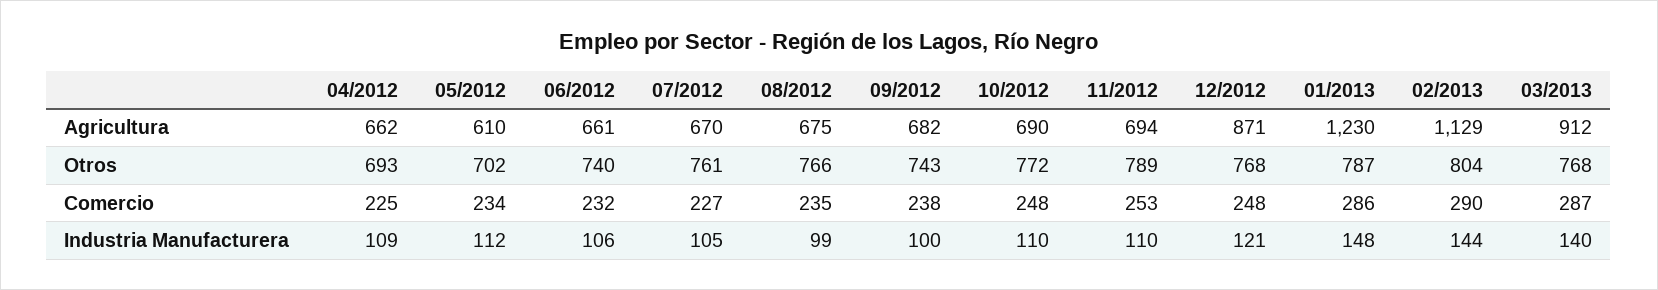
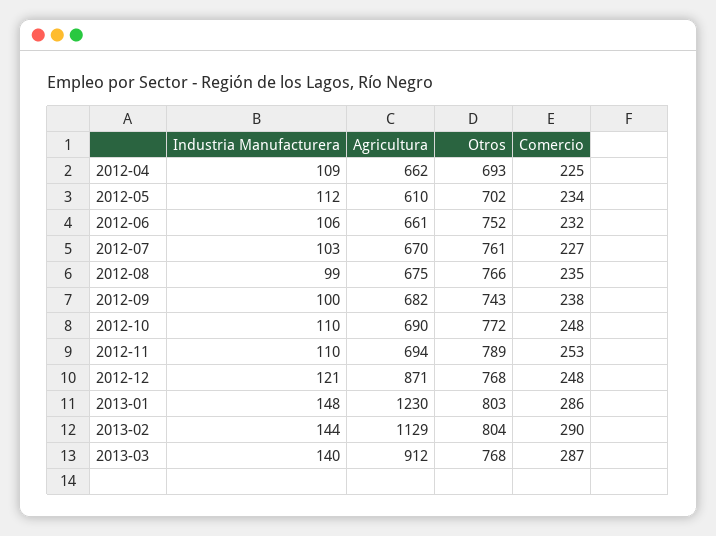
  {
    "04/2012": {
      "Agricultura": 662,
      "Otros": 693,
      "Comercio": 225,
      "Industria Manufacturera": 109
    },
    "05/2012": {
      "Agricultura": 610,
      "Otros": 702,
      "Comercio": 234,
      "Industria Manufacturera": 112
    },
    "06/2012": {
      "Agricultura": 661,
-     "Otros": 740,
+     "Otros": 752,
      "Comercio": 232,
      "Industria Manufacturera": 106
    },
    "07/2012": {
      "Agricultura": 670,
      "Otros": 761,
      "Comercio": 227,
-     "Industria Manufacturera": 105
+     "Industria Manufacturera": 103
    },
    "08/2012": {
      "Agricultura": 675,
      "Otros": 766,
      "Comercio": 235,
      "Industria Manufacturera": 99
    },
    "09/2012": {
      "Agricultura": 682,
      "Otros": 743,
      "Comercio": 238,
      "Industria Manufacturera": 100
    },
    "10/2012": {
      "Agricultura": 690,
      "Otros": 772,
      "Comercio": 248,
      "Industria Manufacturera": 110
    },
    "11/2012": {
      "Agricultura": 694,
      "Otros": 789,
      "Comercio": 253,
      "Industria Manufacturera": 110
    },
    "12/2012": {
      "Agricultura": 871,
      "Otros": 768,
      "Comercio": 248,
      "Industria Manufacturera": 121
    },
    "01/2013": {
      "Agricultura": 1230,
-     "Otros": 787,
+     "Otros": 803,
      "Comercio": 286,
      "Industria Manufacturera": 148
    },
    "02/2013": {
      "Agricultura": 1129,
      "Otros": 804,
      "Comercio": 290,
      "Industria Manufacturera": 144
    },
    "03/2013": {
      "Agricultura": 912,
      "Otros": 768,
      "Comercio": 287,
      "Industria Manufacturera": 140
    }
  }

